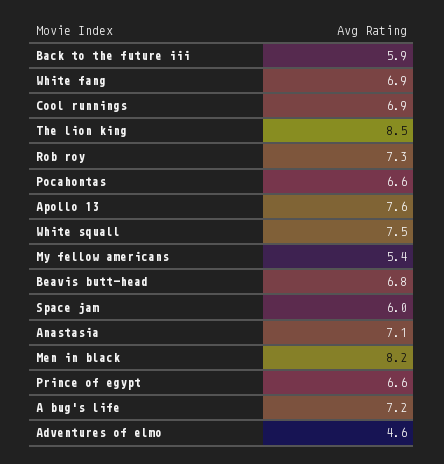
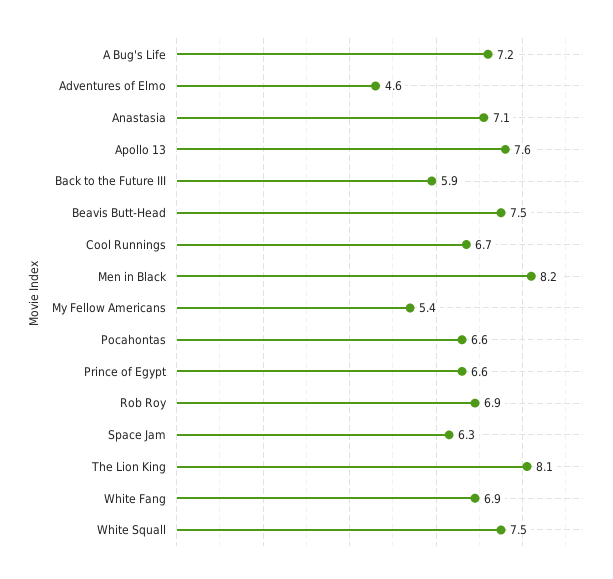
  {
    "Back to the future iii": 5.9,
    "White fang": 6.9,
-   "Cool runnings": 6.9,
+   "Cool runnings": 6.7,
-   "The lion king": 8.5,
+   "The lion king": 8.1,
-   "Rob roy": 7.3,
+   "Rob roy": 6.9,
    "Pocahontas": 6.6,
    "Apollo 13": 7.6,
    "White squall": 7.5,
    "My fellow americans": 5.4,
-   "Beavis butt-head": 6.8,
+   "Beavis butt-head": 7.5,
-   "Space jam": 6,
+   "Space jam": 6.3,
    "Anastasia": 7.1,
    "Men in black": 8.2,
    "Prince of egypt": 6.6,
    "A bug's life": 7.2,
    "Adventures of elmo": 4.6
  }

